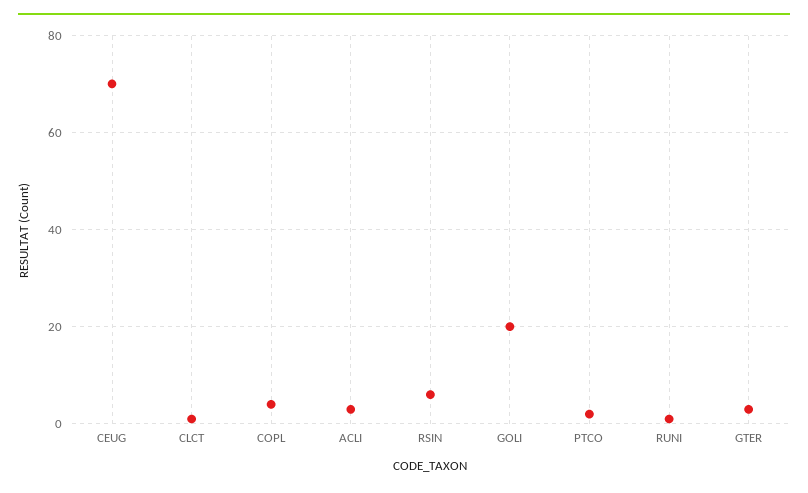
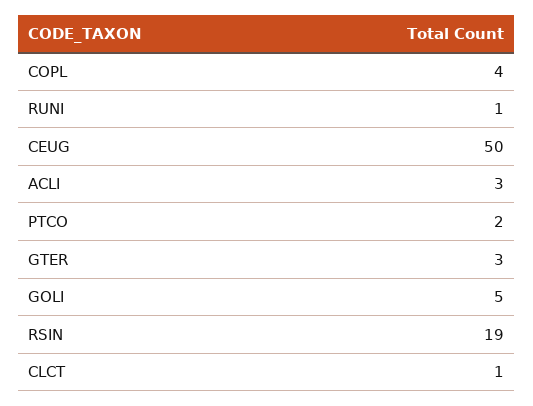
  {
-   "CEUG": 70,
+   "CEUG": 50,
    "CLCT": 1,
    "COPL": 4,
    "ACLI": 3,
-   "RSIN": 5,
+   "RSIN": 19,
-   "GOLI": 20,
+   "GOLI": 5,
    "PTCO": 2,
    "RUNI": 1,
    "GTER": 3
  }

